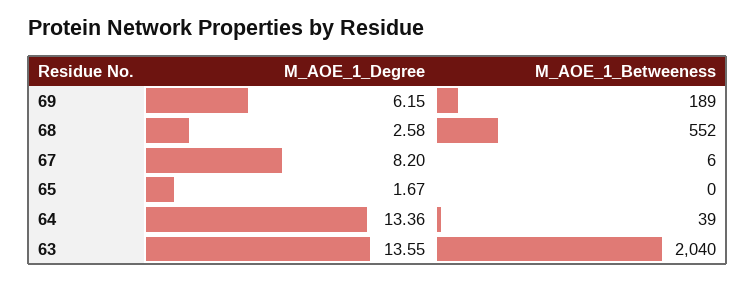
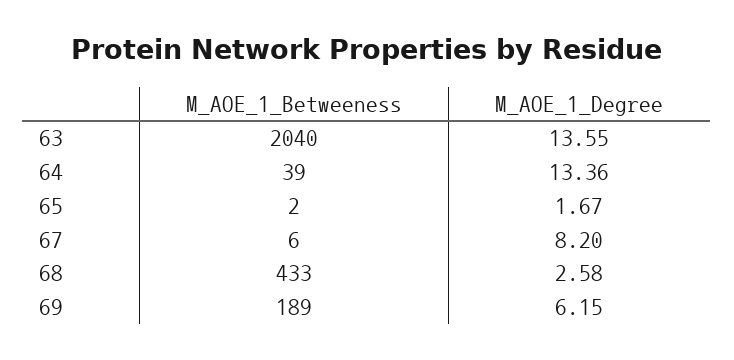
  {
    "M_AOE_1_Degree": {
      "69": 6.15,
      "68": 2.58,
      "67": 8.2,
      "65": 1.67,
      "64": 13.36,
      "63": 13.55
    },
    "M_AOE_1_Betweeness": {
      "69": 189,
-     "68": 552,
+     "68": 433,
      "67": 6,
-     "65": 0,
+     "65": 2,
      "64": 39,
      "63": 2040
    }
  }

